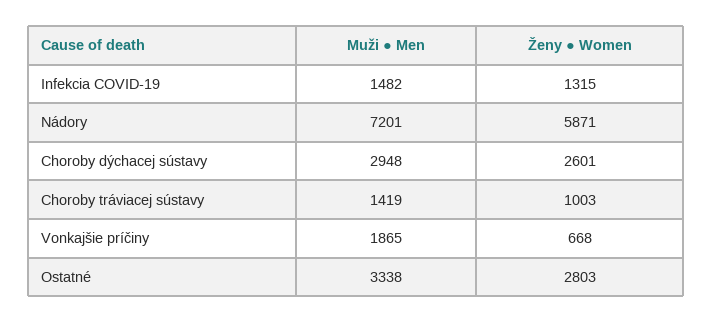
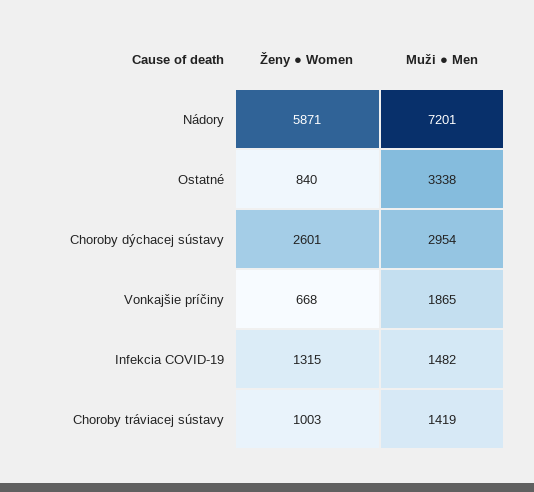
  {
    "Muži ● Men": {
      "Infekcia COVID-19": 1482,
      "Nádory": 7201,
-     "Choroby dýchacej sústavy": 2948,
+     "Choroby dýchacej sústavy": 2954,
      "Choroby tráviacej sústavy": 1419,
      "Vonkajšie príčiny": 1865,
      "Ostatné": 3338
    },
    "Ženy ● Women": {
      "Infekcia COVID-19": 1315,
      "Nádory": 5871,
      "Choroby dýchacej sústavy": 2601,
      "Choroby tráviacej sústavy": 1003,
      "Vonkajšie príčiny": 668,
-     "Ostatné": 2803
+     "Ostatné": 840
    }
  }

